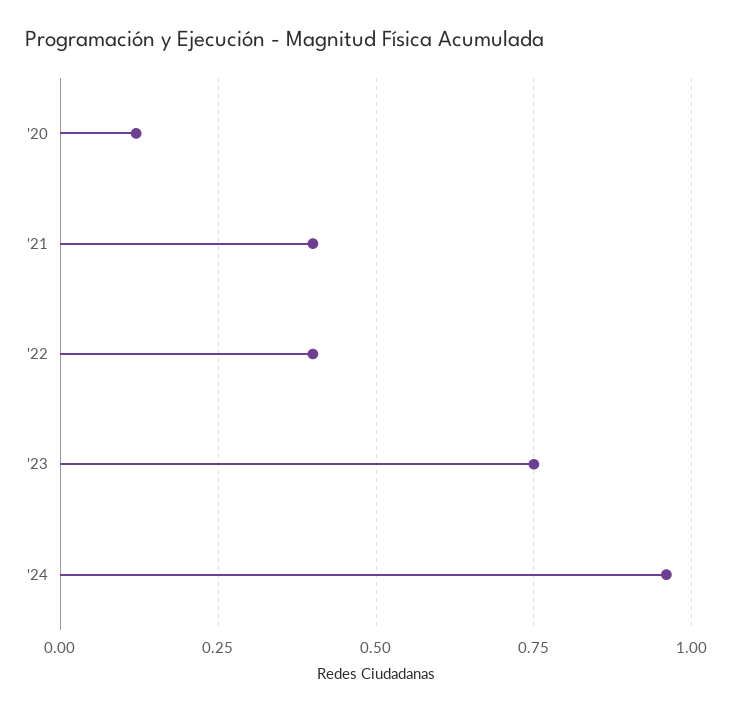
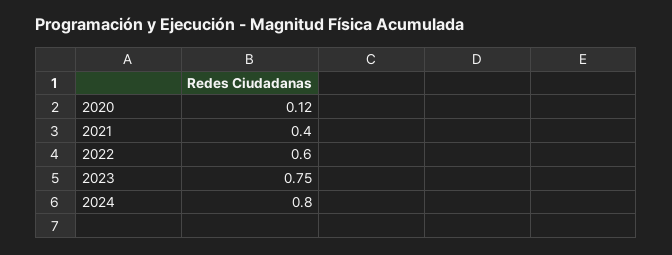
  {
    "'20": 0.12,
    "'21": 0.4,
-   "'22": 0.4,
+   "'22": 0.6,
    "'23": 0.75,
-   "'24": 0.95
+   "'24": 0.8
  }

